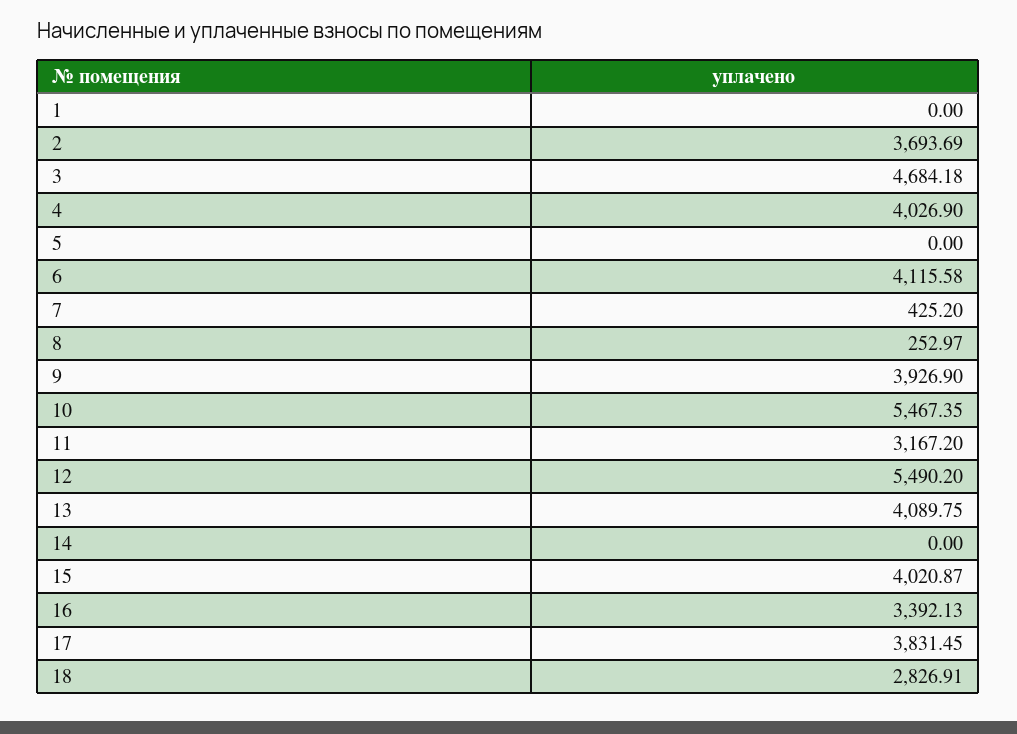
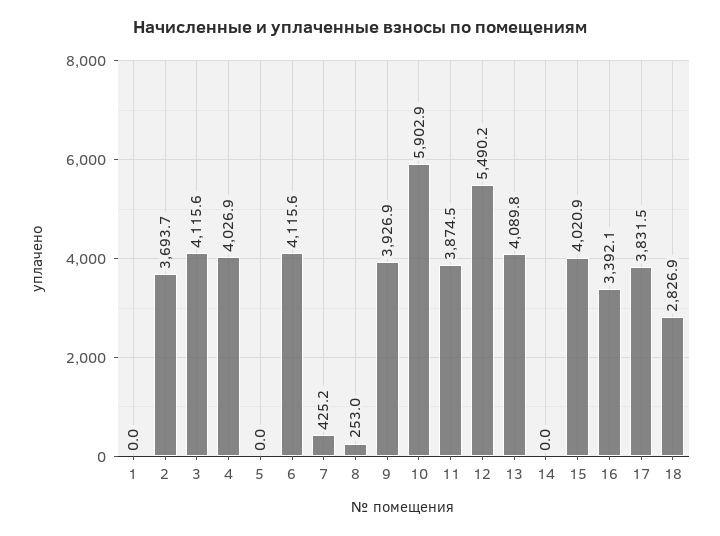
  {
    "1": 0,
    "2": 3693.69,
-   "3": 4684.18,
+   "3": 4115.6,
    "4": 4026.9,
    "5": 0,
    "6": 4115.58,
    "7": 425.2,
    "8": 252.97,
    "9": 3926.9,
-   "10": 5467.35,
+   "10": 5902.9,
-   "11": 3167.2,
+   "11": 3874.5,
    "12": 5490.2,
    "13": 4089.75,
    "14": 0,
    "15": 4020.87,
    "16": 3392.13,
    "17": 3831.45,
    "18": 2826.91
  }

